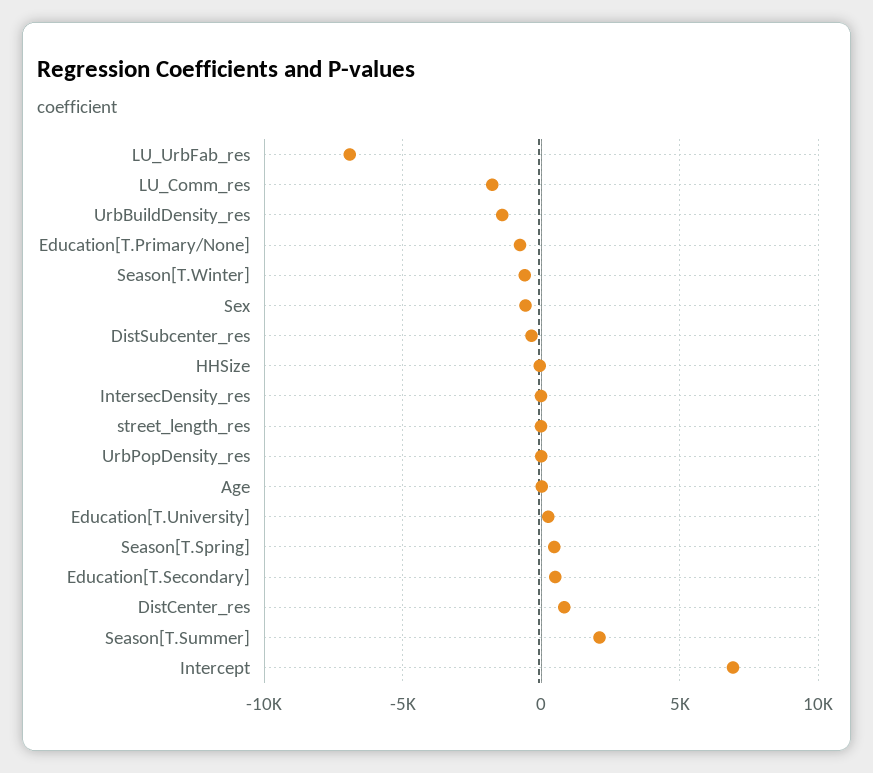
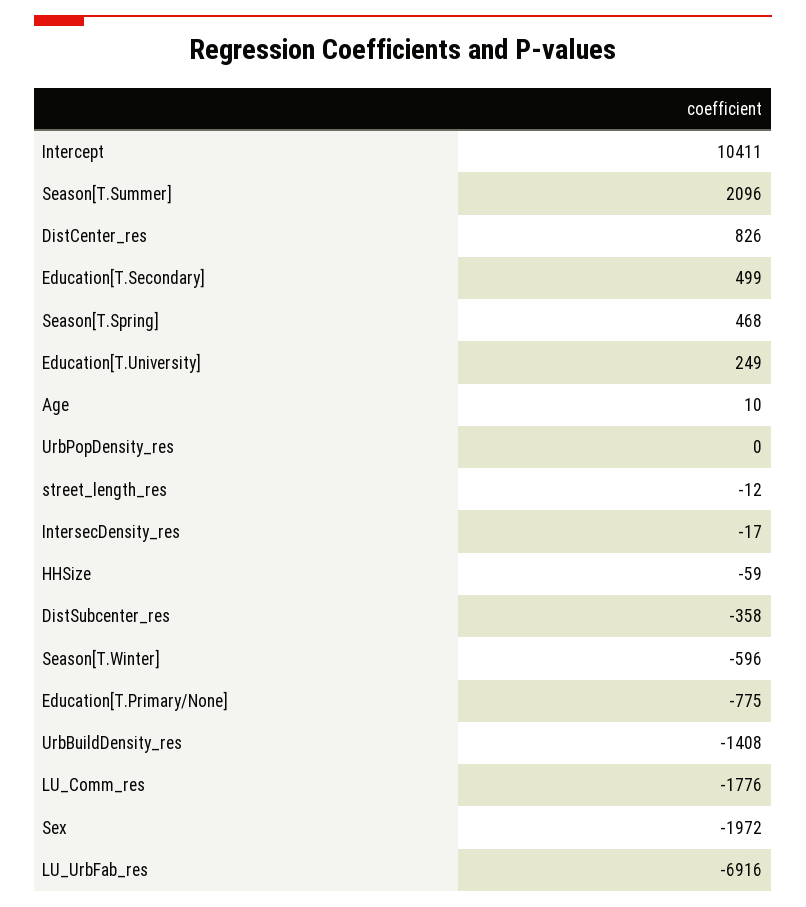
  {
    "LU_UrbFab_res": -6916,
    "LU_Comm_res": -1776,
    "UrbBuildDensity_res": -1408,
    "Education[T.Primary/None]": -775,
    "Season[T.Winter]": -596,
-   "Sex": -500,
+   "Sex": -1972,
    "DistSubcenter_res": -358,
    "HHSize": -59,
    "IntersecDensity_res": -17,
    "street_length_res": -12,
    "UrbPopDensity_res": 0,
    "Age": 10,
    "Education[T.University]": 249,
    "Season[T.Spring]": 468,
    "Education[T.Secondary]": 499,
    "DistCenter_res": 826,
    "Season[T.Summer]": 2096,
-   "Intercept": 7000
+   "Intercept": 10411
  }

